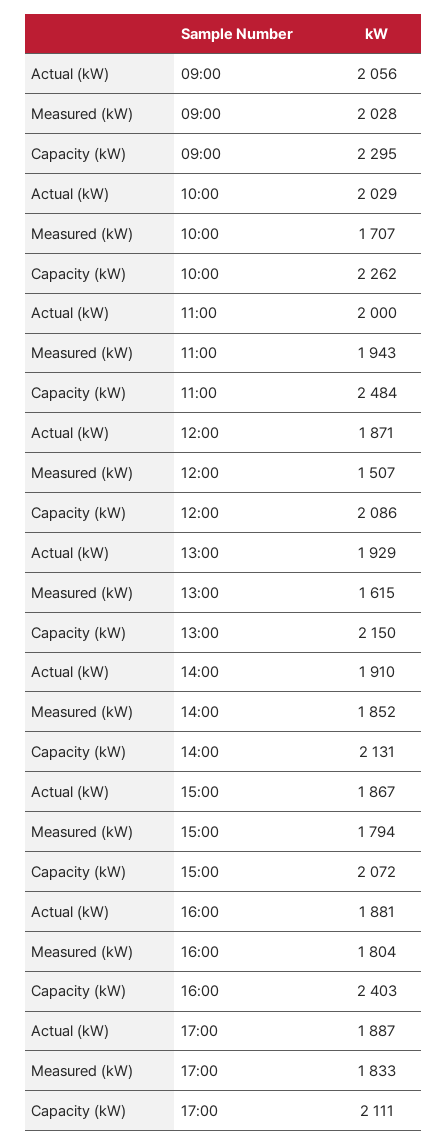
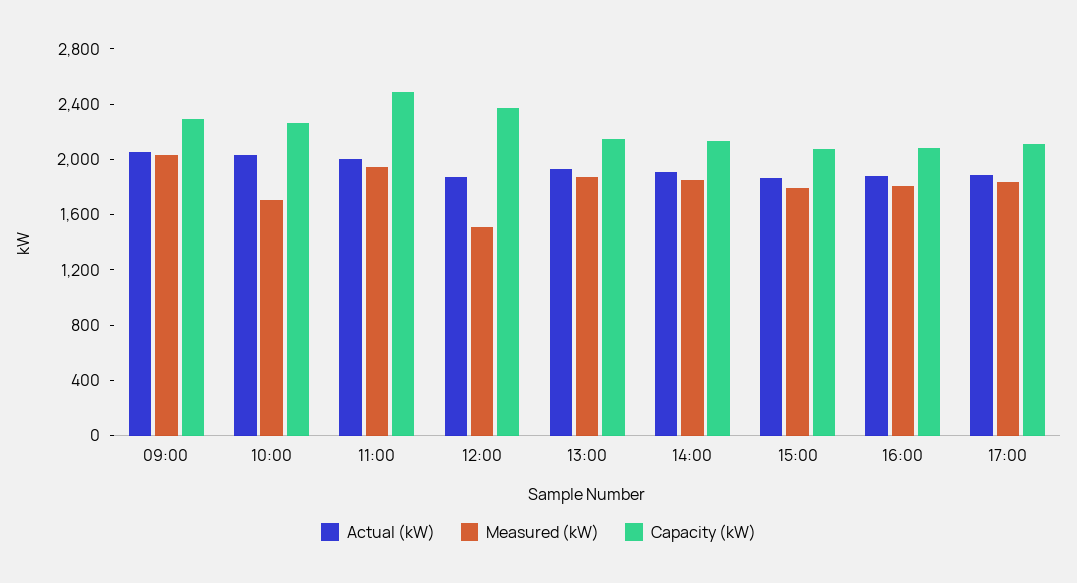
  {
    "Actual (kW)": {
      "09:00": 2056,
      "10:00": 2029,
      "11:00": 2000,
      "12:00": 1871,
      "13:00": 1929,
      "14:00": 1910,
      "15:00": 1867,
      "16:00": 1881,
      "17:00": 1887
    },
    "Measured (kW)": {
      "09:00": 2028,
      "10:00": 1707,
      "11:00": 1943,
      "12:00": 1507,
-     "13:00": 1615,
+     "13:00": 1900,
      "14:00": 1852,
      "15:00": 1794,
      "16:00": 1804,
      "17:00": 1833
    },
    "Capacity (kW)": {
      "09:00": 2295,
      "10:00": 2262,
      "11:00": 2484,
-     "12:00": 2086,
+     "12:00": 2400,
      "13:00": 2150,
      "14:00": 2131,
      "15:00": 2072,
-     "16:00": 2403,
+     "16:00": 2100,
      "17:00": 2111
    }
  }

